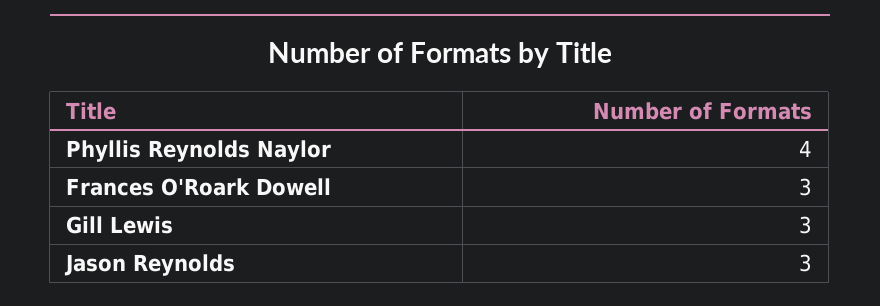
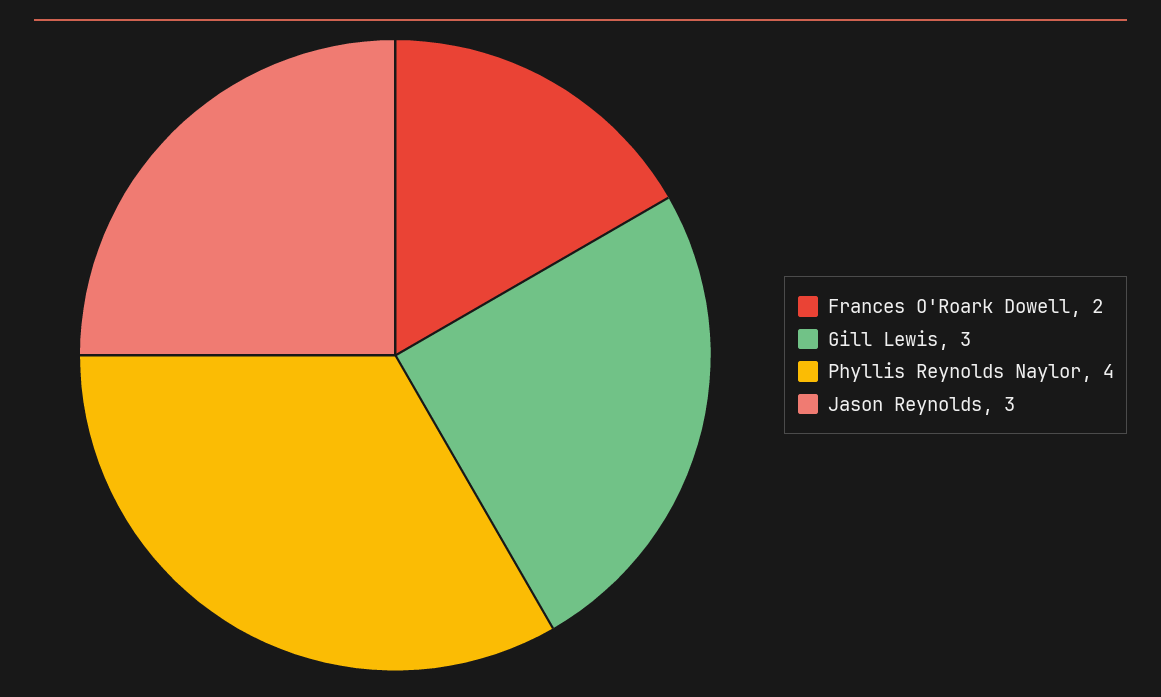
  {
    "Phyllis Reynolds Naylor": 4,
-   "Frances O'Roark Dowell": 3,
+   "Frances O'Roark Dowell": 2,
    "Gill Lewis": 3,
    "Jason Reynolds": 3
  }

